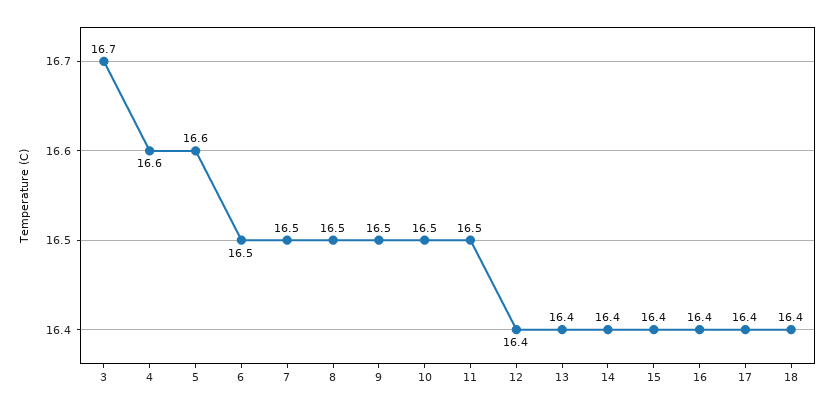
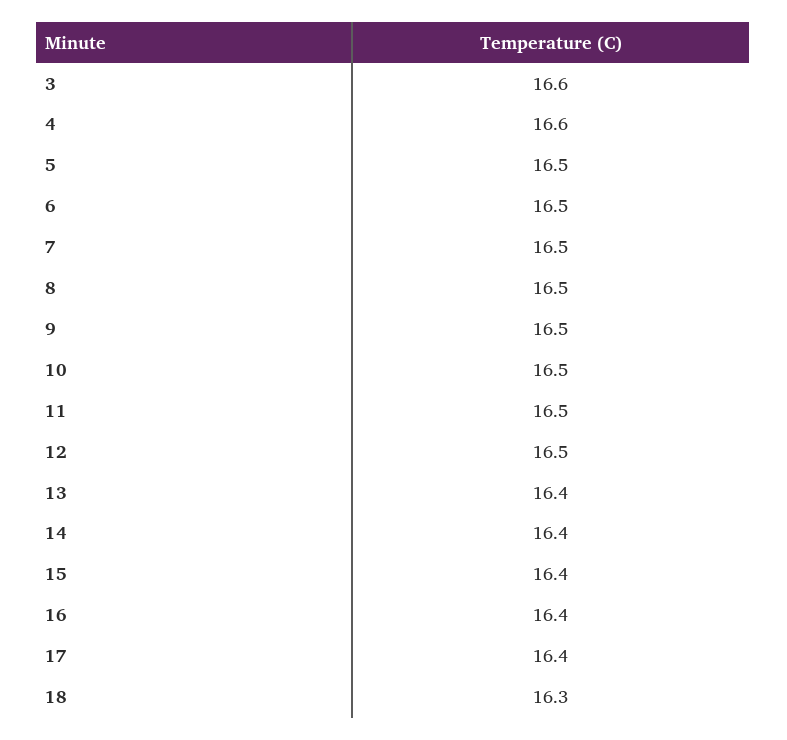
  {
-   "3": 16.7,
+   "3": 16.6,
    "4": 16.6,
-   "5": 16.6,
+   "5": 16.5,
    "6": 16.5,
    "7": 16.5,
    "8": 16.5,
    "9": 16.5,
    "10": 16.5,
    "11": 16.5,
-   "12": 16.4,
+   "12": 16.5,
    "13": 16.4,
    "14": 16.4,
    "15": 16.4,
    "16": 16.4,
    "17": 16.4,
-   "18": 16.4
+   "18": 16.3
  }

